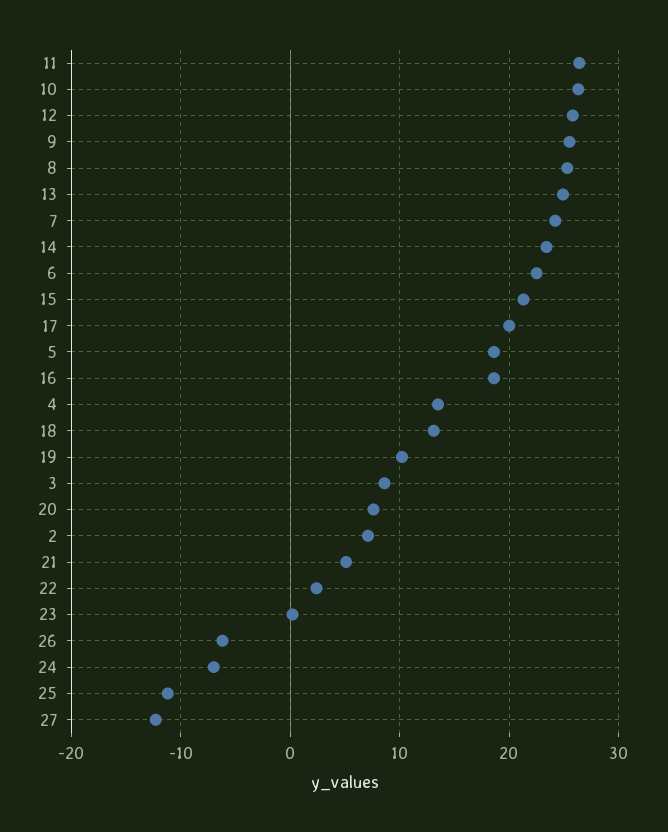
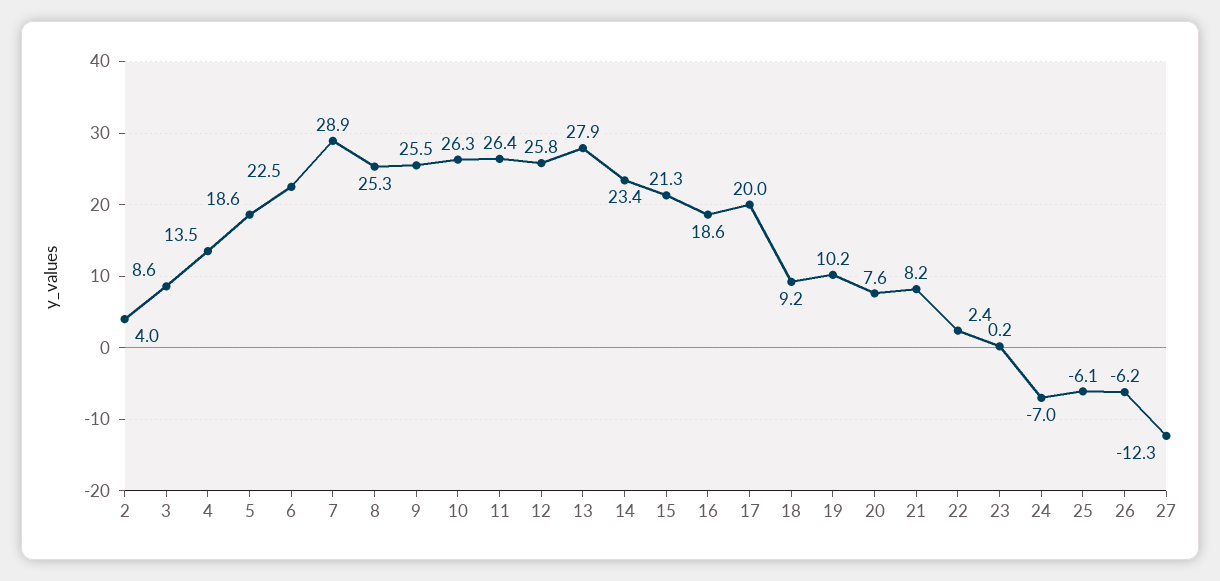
  {
    "11": 26.4,
    "10": 26.3,
    "12": 25.8,
    "9": 25.5,
    "8": 25.3,
-   "13": 25,
+   "13": 27.9,
-   "7": 24,
+   "7": 28.9,
    "14": 23.4,
    "6": 22.5,
    "15": 21.3,
    "17": 20,
    "5": 18.6,
    "16": 18.6,
    "4": 13.5,
-   "18": 13,
+   "18": 9.2,
    "19": 10.2,
    "3": 8.6,
    "20": 7.6,
-   "2": 7,
+   "2": 4,
-   "21": 5,
+   "21": 8.2,
    "22": 2.4,
    "23": 0.2,
    "26": -6.2,
    "24": -7,
-   "25": -11,
+   "25": -6.1,
    "27": -12.3
  }

